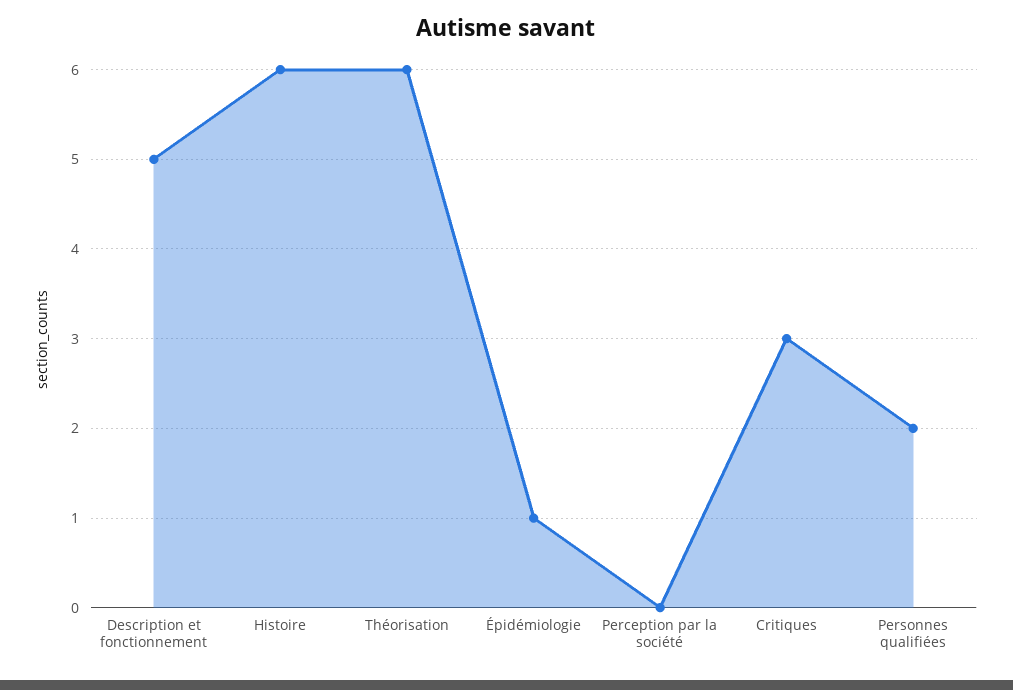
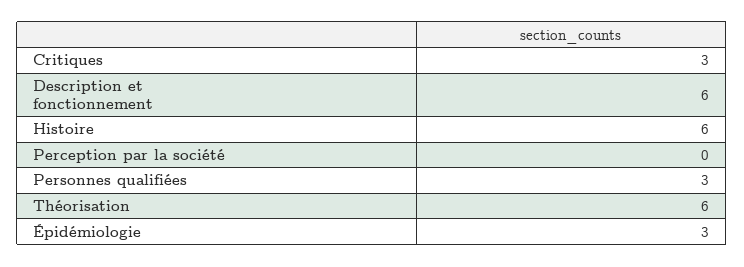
  {
-   "Description et fonctionnement": 5,
+   "Description et fonctionnement": 6,
    "Histoire": 6,
    "Théorisation": 6,
-   "Épidémiologie": 1,
+   "Épidémiologie": 3,
    "Perception par la société": 0,
    "Critiques": 3,
-   "Personnes qualifiées": 2
+   "Personnes qualifiées": 3
  }

